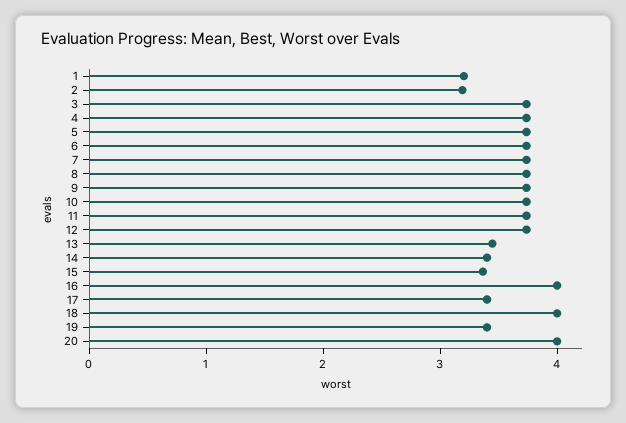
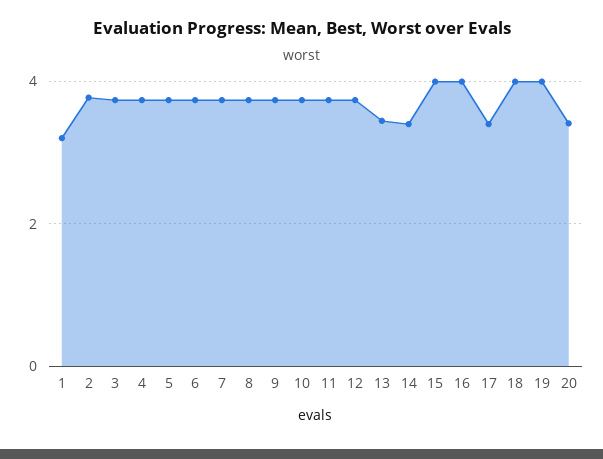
  {
    "1": 3.2,
-   "2": 3.2,
+   "2": 3.8,
    "3": 3.8,
    "4": 3.8,
    "5": 3.8,
    "6": 3.8,
    "7": 3.8,
    "8": 3.8,
    "9": 3.8,
    "10": 3.8,
    "11": 3.8,
    "12": 3.8,
    "13": 3.4,
    "14": 3.4,
-   "15": 3.4,
+   "15": 4,
    "16": 4,
    "17": 3.4,
    "18": 4,
-   "19": 3.4,
+   "19": 4,
-   "20": 4
+   "20": 3.4
  }

